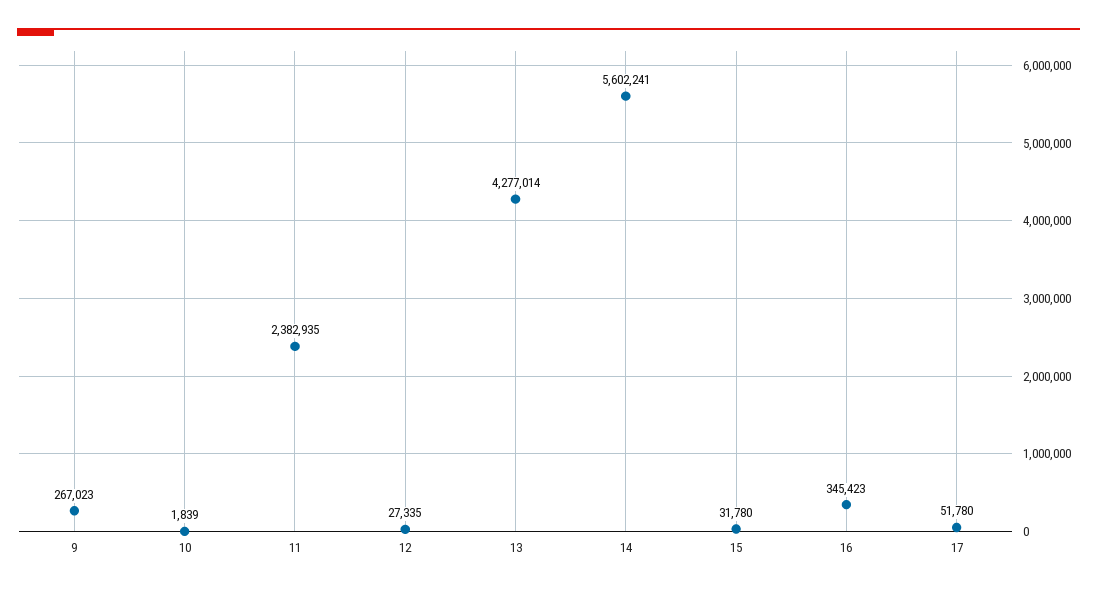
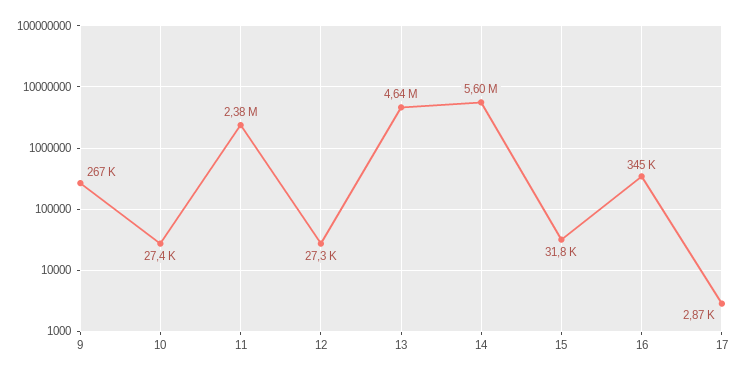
  {
    "9": 267023,
-   "10": 1839,
+   "10": 27400,
    "11": 2382935,
    "12": 27335,
-   "13": 4277014,
+   "13": 4640000,
    "14": 5602241,
    "15": 31780,
    "16": 345423,
-   "17": 51780
+   "17": 2870
  }

